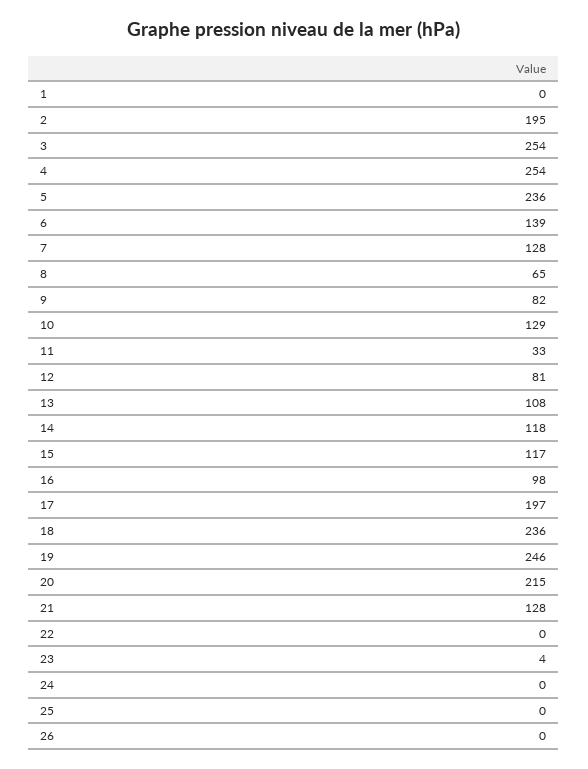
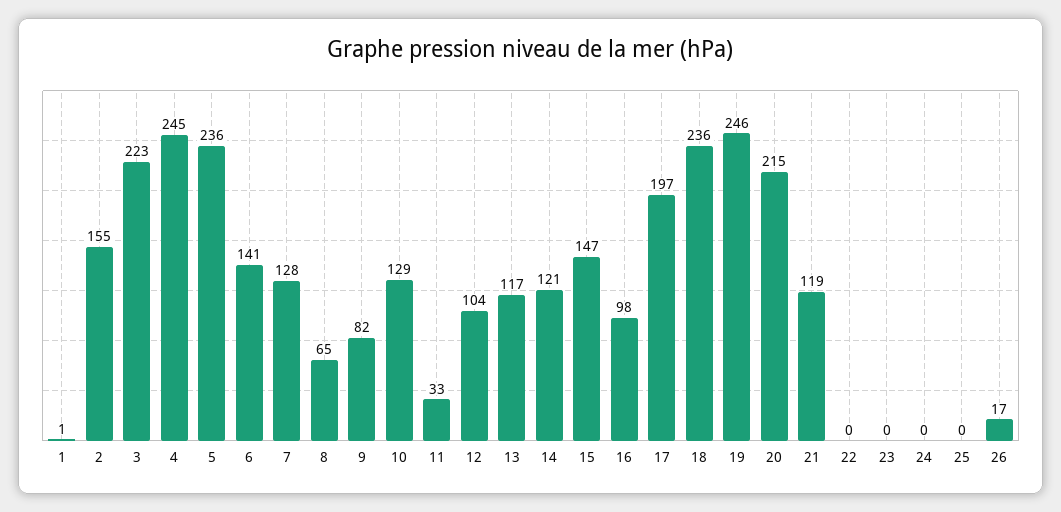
  {
-   "1": 0,
+   "1": 1,
-   "2": 195,
+   "2": 155,
-   "3": 254,
+   "3": 223,
-   "4": 254,
+   "4": 245,
    "5": 236,
-   "6": 139,
+   "6": 141,
    "7": 128,
    "8": 65,
    "9": 82,
    "10": 129,
    "11": 33,
-   "12": 81,
+   "12": 104,
-   "13": 108,
+   "13": 117,
-   "14": 118,
+   "14": 121,
-   "15": 117,
+   "15": 147,
    "16": 98,
    "17": 197,
    "18": 236,
    "19": 246,
    "20": 215,
-   "21": 128,
+   "21": 119,
    "22": 0,
-   "23": 4,
+   "23": 0,
    "24": 0,
    "25": 0,
-   "26": 0
+   "26": 17
  }

